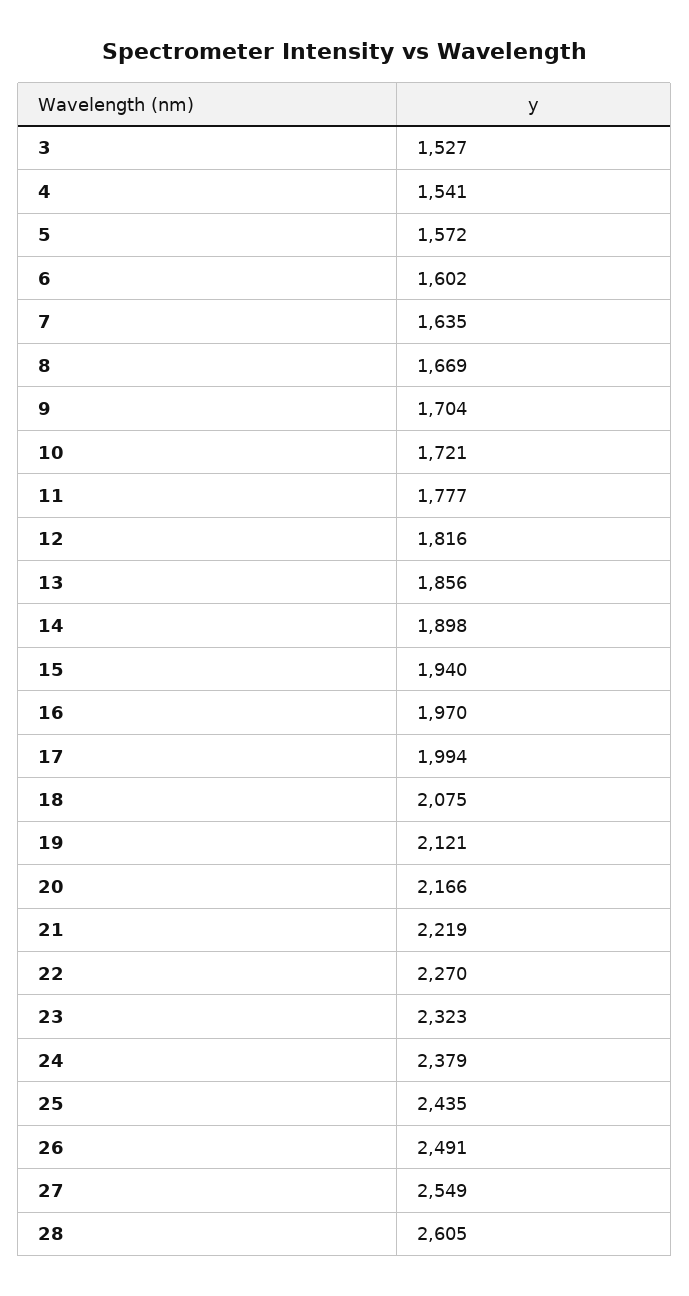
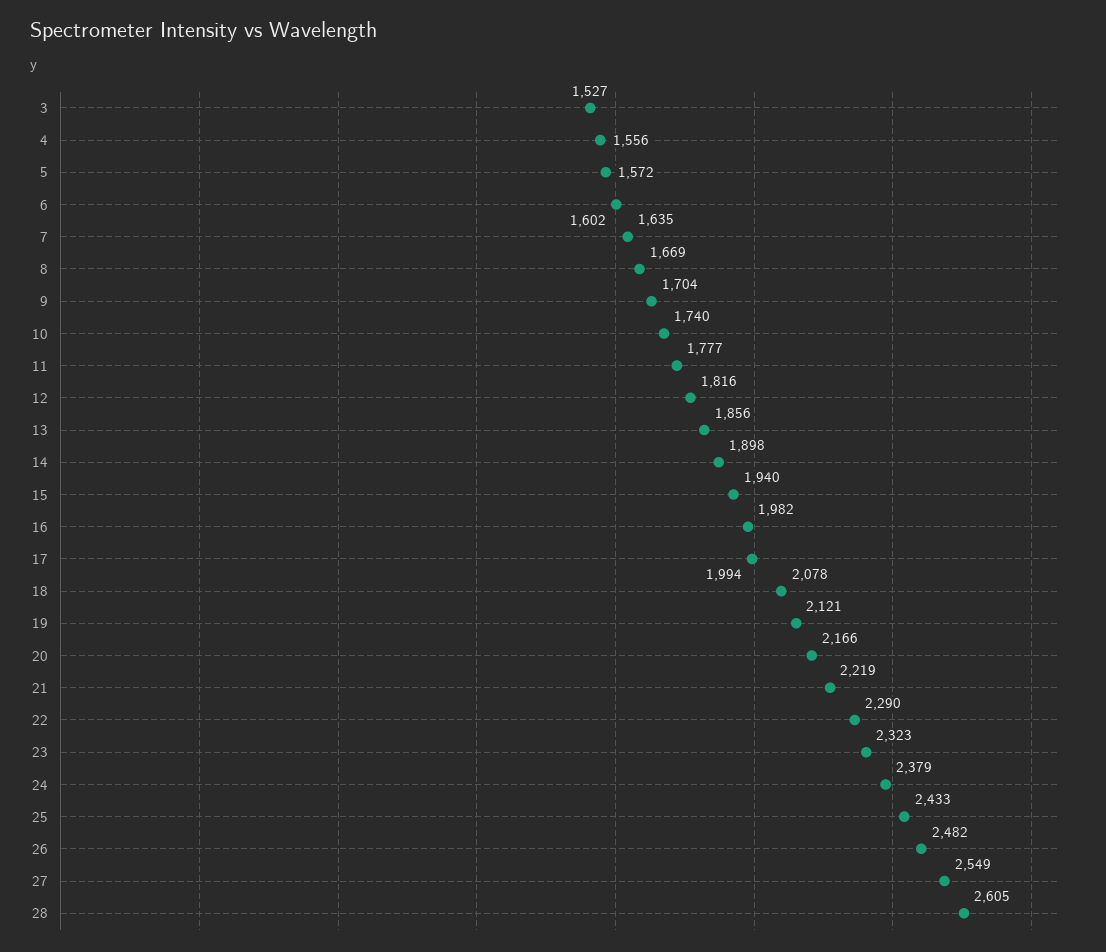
  {
    "3": 1527,
-   "4": 1541,
+   "4": 1556,
    "5": 1572,
    "6": 1602,
    "7": 1635,
    "8": 1669,
    "9": 1704,
-   "10": 1721,
+   "10": 1740,
    "11": 1777,
    "12": 1816,
    "13": 1856,
    "14": 1898,
    "15": 1940,
-   "16": 1970,
+   "16": 1982,
    "17": 1994,
-   "18": 2075,
+   "18": 2078,
    "19": 2121,
    "20": 2166,
    "21": 2219,
-   "22": 2270,
+   "22": 2290,
    "23": 2323,
    "24": 2379,
-   "25": 2435,
+   "25": 2433,
-   "26": 2491,
+   "26": 2482,
    "27": 2549,
    "28": 2605
  }

